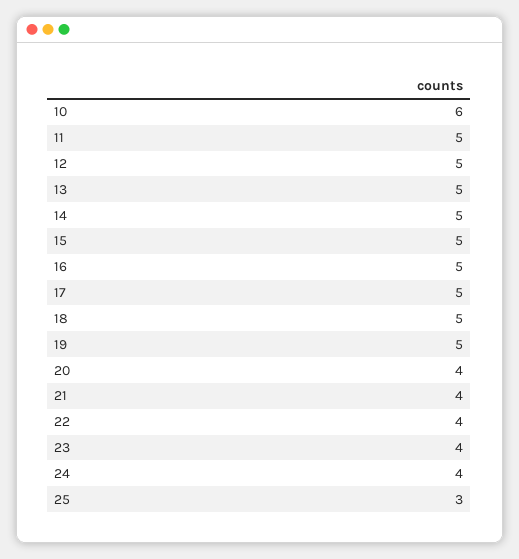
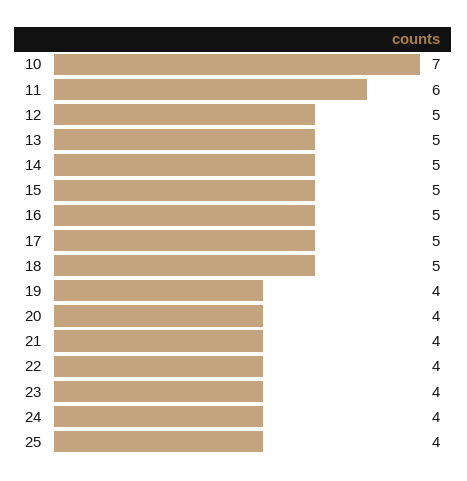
  {
-   "10": 6,
+   "10": 7,
-   "11": 5,
+   "11": 6,
    "12": 5,
    "13": 5,
    "14": 5,
    "15": 5,
    "16": 5,
    "17": 5,
    "18": 5,
-   "19": 5,
+   "19": 4,
    "20": 4,
    "21": 4,
    "22": 4,
    "23": 4,
    "24": 4,
-   "25": 3
+   "25": 4
  }

